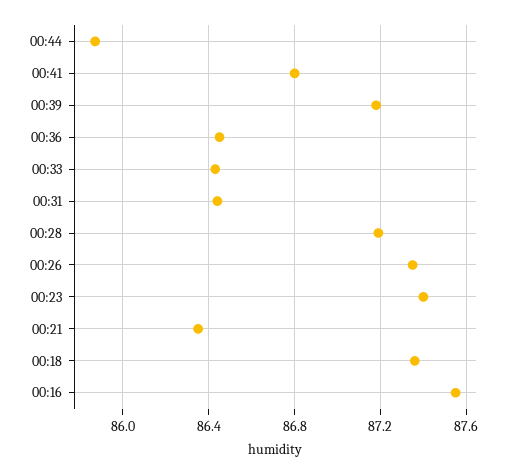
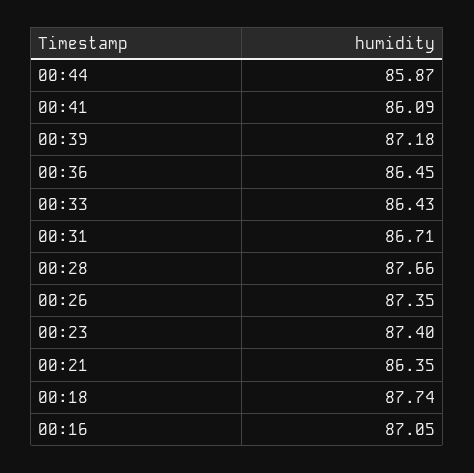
  {
    "00:44": 85.87,
-   "00:41": 86.8,
+   "00:41": 86.09,
    "00:39": 87.18,
    "00:36": 86.45,
    "00:33": 86.43,
-   "00:31": 86.45,
+   "00:31": 86.71,
-   "00:28": 87.2,
+   "00:28": 87.66,
    "00:26": 87.35,
    "00:23": 87.4,
    "00:21": 86.35,
-   "00:18": 87.35,
+   "00:18": 87.74,
-   "00:16": 87.55
+   "00:16": 87.05
  }

